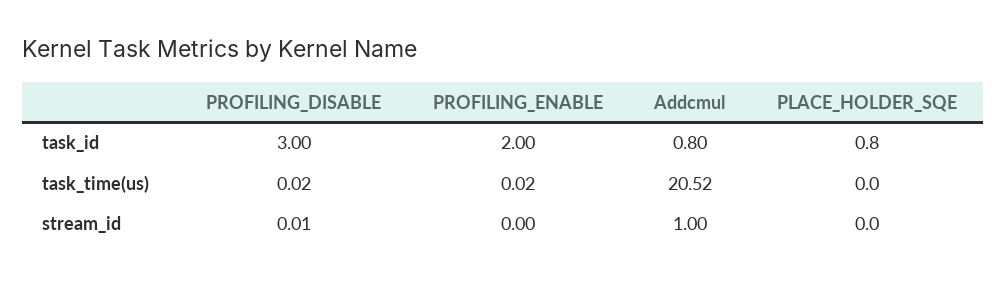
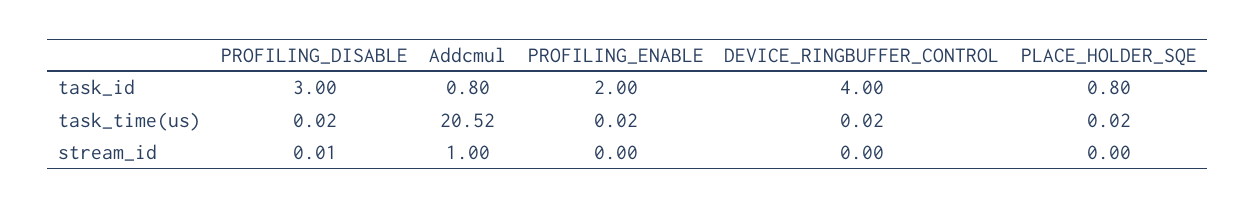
  {
    "PROFILING_DISABLE": {
      "task_id": 3,
      "task_time(us)": 0.02,
      "stream_id": 0.01
    },
    "PROFILING_ENABLE": {
      "task_id": 2,
      "task_time(us)": 0.02,
      "stream_id": 0
    },
    "Addcmul": {
      "task_id": 0.8,
      "task_time(us)": 20.52,
      "stream_id": 1
    },
    "PLACE_HOLDER_SQE": {
      "task_id": 0.8,
-     "task_time(us)": 0,
+     "task_time(us)": 0.02,
      "stream_id": 0
-   }
+   },
+   "DEVICE_RINGBUFFER_CONTROL": {
+     "task_id": 4,
+     "task_time(us)": 0.02,
+     "stream_id": 0
+   }
  }

